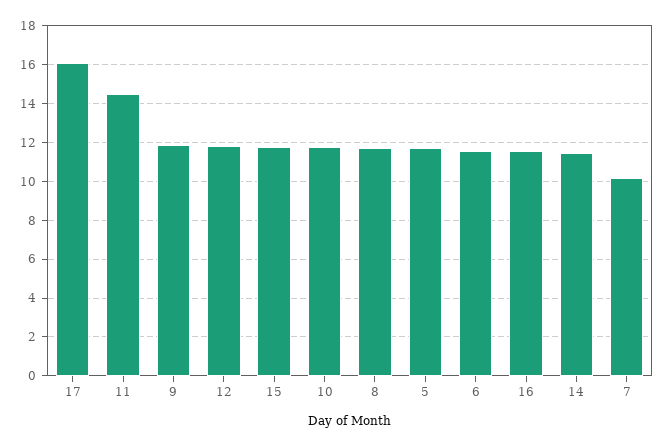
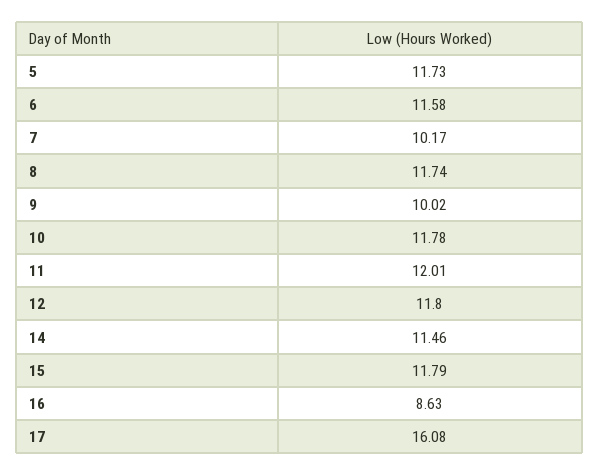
  {
    "17": 16.08,
-   "11": 14.5,
+   "11": 12.01,
-   "9": 12,
+   "9": 10.02,
    "12": 11.8,
    "15": 11.79,
    "10": 11.78,
    "8": 11.74,
    "5": 11.73,
    "6": 11.58,
-   "16": 11.5,
+   "16": 8.63,
    "14": 11.46,
    "7": 10.17
  }

